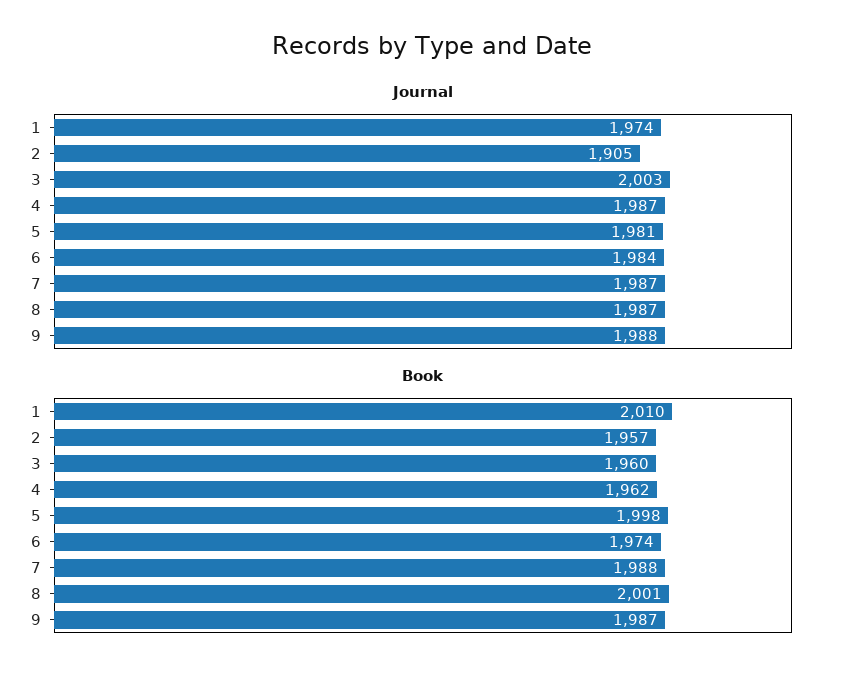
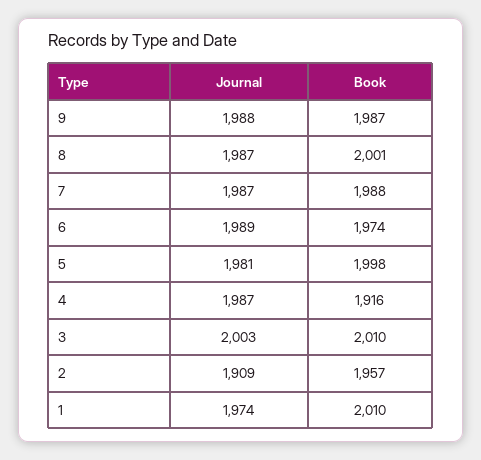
  {
    "Journal": {
      "1": 1974,
-     "2": 1905,
+     "2": 1909,
      "3": 2003,
      "4": 1987,
      "5": 1981,
-     "6": 1984,
+     "6": 1989,
      "7": 1987,
      "8": 1987,
      "9": 1988
    },
    "Book": {
      "1": 2010,
      "2": 1957,
-     "3": 1960,
+     "3": 2010,
-     "4": 1962,
+     "4": 1916,
      "5": 1998,
      "6": 1974,
      "7": 1988,
      "8": 2001,
      "9": 1987
    }
  }

